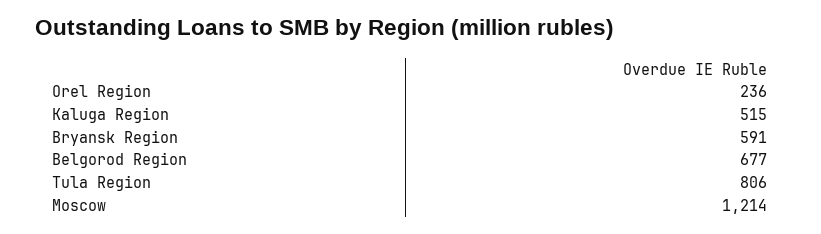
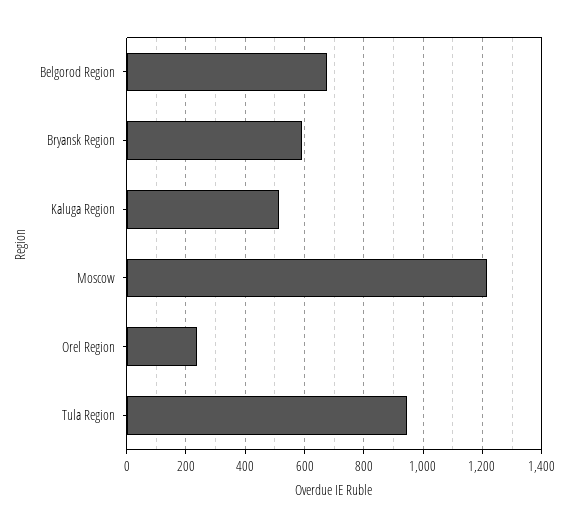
  {
    "Orel Region": 236,
    "Kaluga Region": 515,
    "Bryansk Region": 591,
    "Belgorod Region": 677,
-   "Tula Region": 806,
+   "Tula Region": 950,
    "Moscow": 1214
  }

